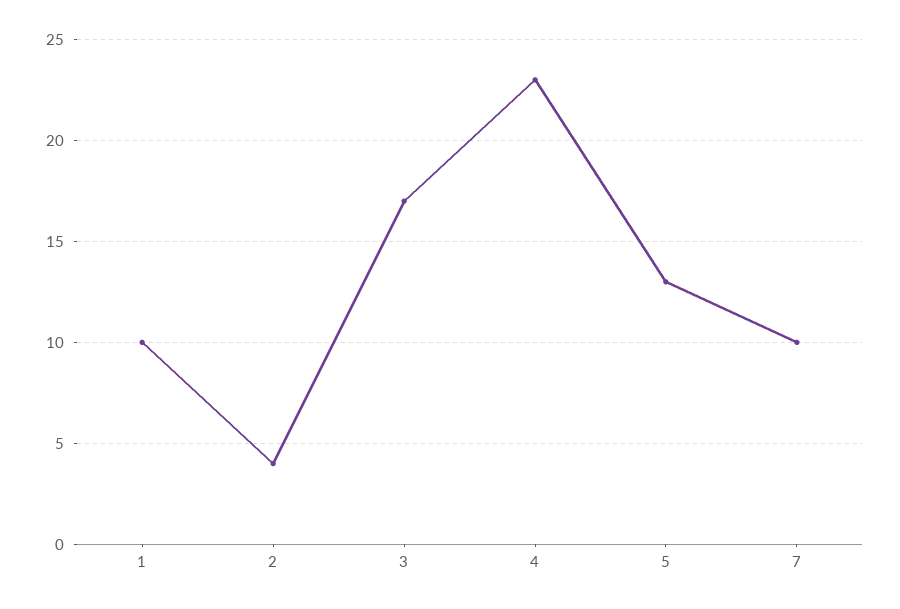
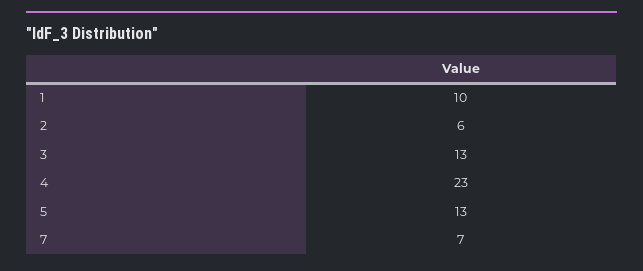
  {
    "1": 10,
-   "2": 4,
+   "2": 6,
-   "3": 17,
+   "3": 13,
    "4": 23,
    "5": 13,
-   "7": 10
+   "7": 7
  }

